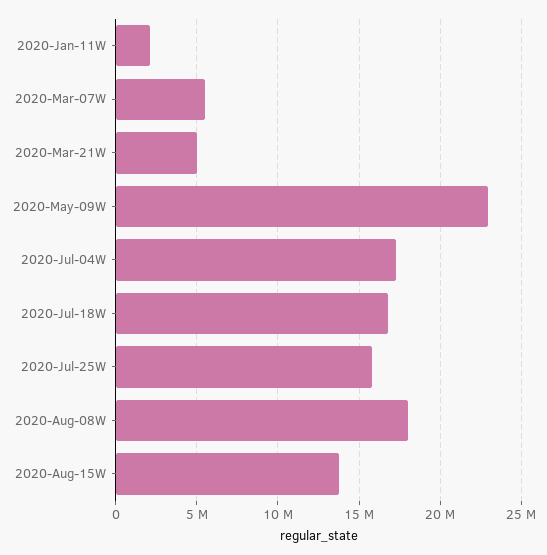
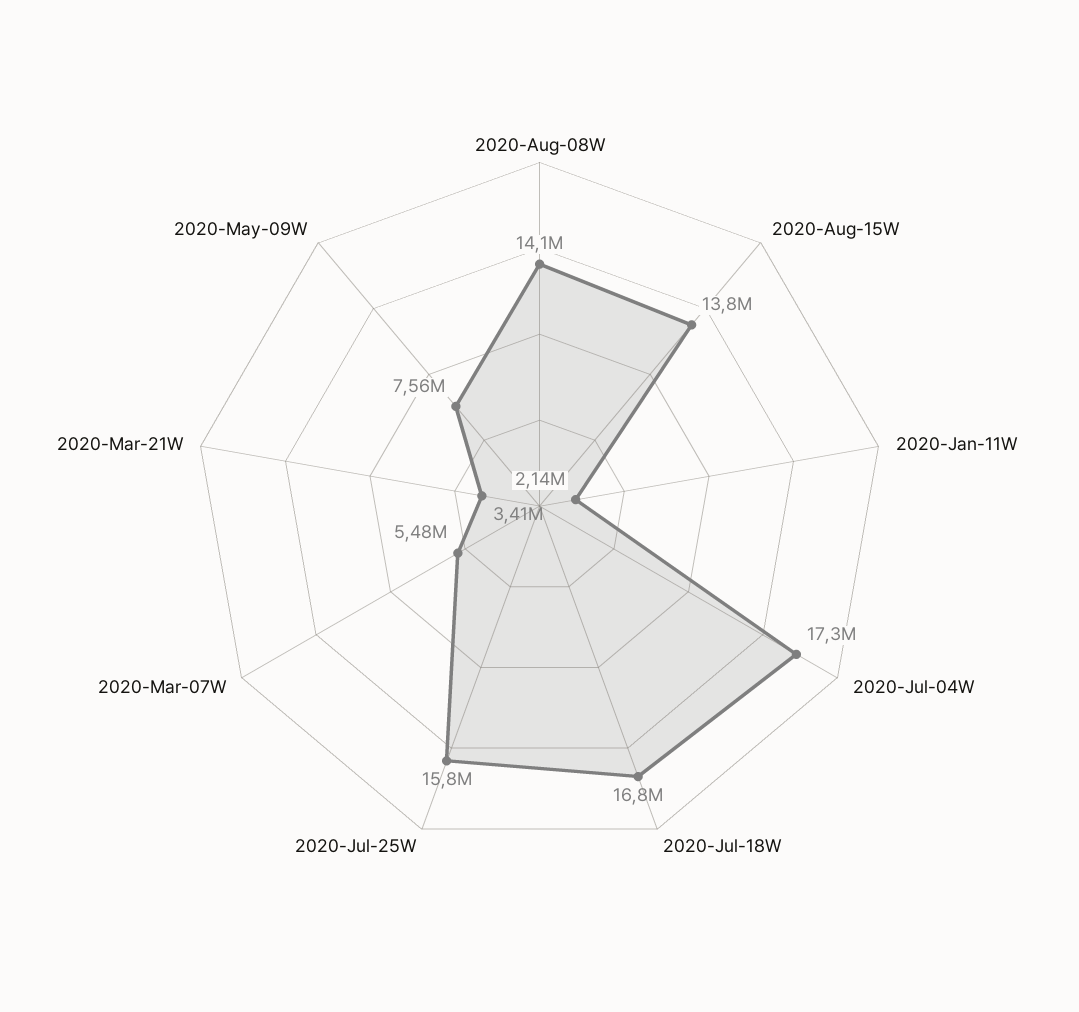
  {
    "2020-Jan-11W": 2140000,
    "2020-Mar-07W": 5480000,
-   "2020-Mar-21W": 5000000,
+   "2020-Mar-21W": 3410000,
-   "2020-May-09W": 23000000,
+   "2020-May-09W": 7560000,
    "2020-Jul-04W": 17300000,
    "2020-Jul-18W": 16800000,
    "2020-Jul-25W": 15800000,
-   "2020-Aug-08W": 18000000,
+   "2020-Aug-08W": 14100000,
    "2020-Aug-15W": 13800000
  }

